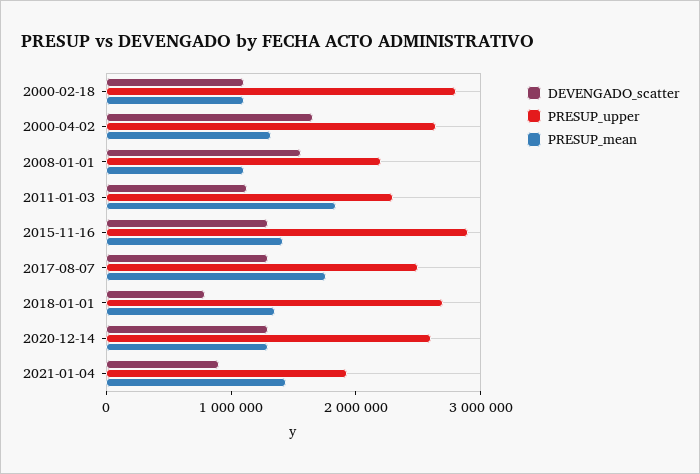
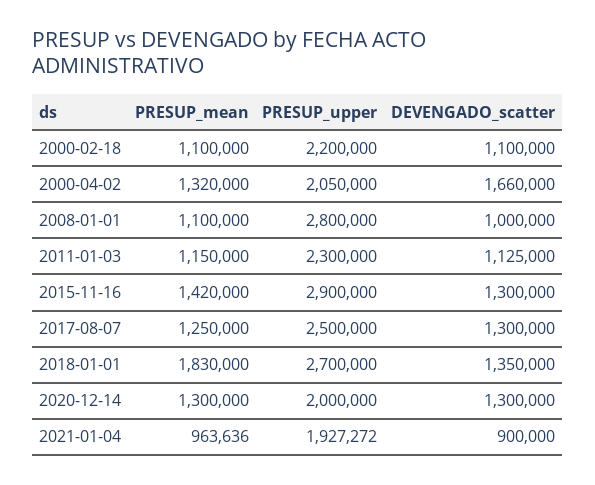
  {
    "DEVENGADO_scatter": {
      "2000-02-18": 1100000,
      "2000-04-02": 1660000,
-     "2008-01-01": 1600000,
+     "2008-01-01": 1000000,
      "2011-01-03": 1125000,
      "2015-11-16": 1300000,
      "2017-08-07": 1300000,
-     "2018-01-01": 800000,
+     "2018-01-01": 1350000,
      "2020-12-14": 1300000,
      "2021-01-04": 900000
    },
    "PRESUP_upper": {
-     "2000-02-18": 2800000,
+     "2000-02-18": 2200000,
-     "2000-04-02": 2600000,
+     "2000-04-02": 2050000,
-     "2008-01-01": 2200000,
+     "2008-01-01": 2800000,
      "2011-01-03": 2300000,
      "2015-11-16": 2900000,
      "2017-08-07": 2500000,
      "2018-01-01": 2700000,
-     "2020-12-14": 2600000,
+     "2020-12-14": 2000000,
      "2021-01-04": 1927272
    },
    "PRESUP_mean": {
      "2000-02-18": 1100000,
      "2000-04-02": 1320000,
      "2008-01-01": 1100000,
-     "2011-01-03": 1800000,
+     "2011-01-03": 1150000,
      "2015-11-16": 1420000,
-     "2017-08-07": 1800000,
+     "2017-08-07": 1250000,
-     "2018-01-01": 1400000,
+     "2018-01-01": 1830000,
      "2020-12-14": 1300000,
-     "2021-01-04": 1400000
+     "2021-01-04": 963636
    }
  }

